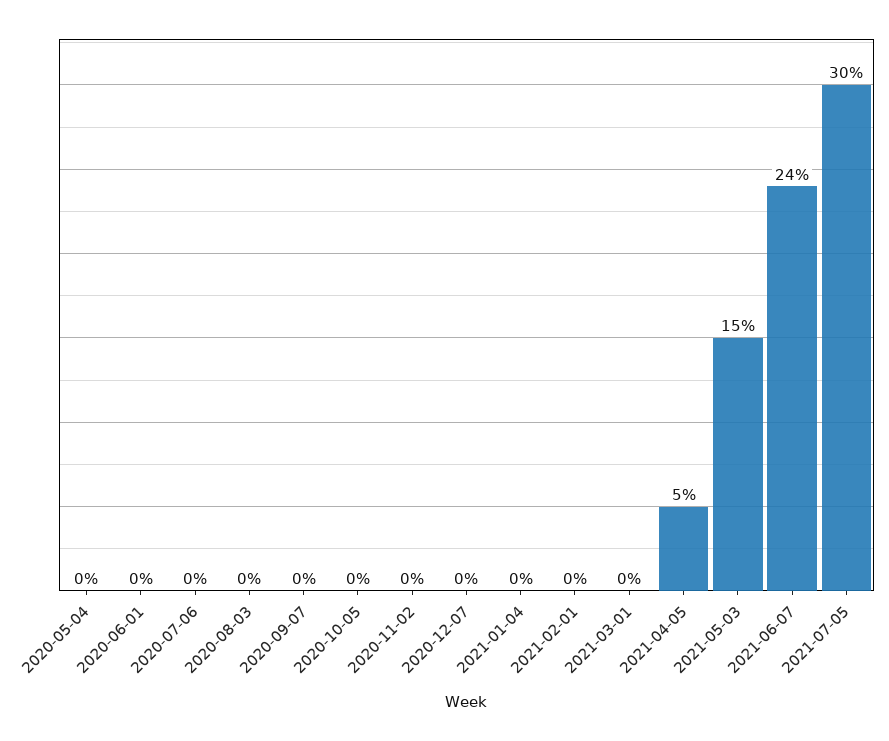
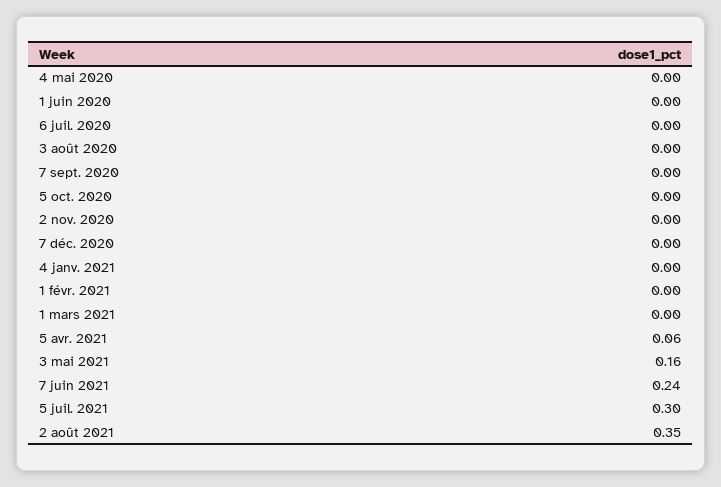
  {
    "2020-05-04": 0,
    "2020-06-01": 0,
    "2020-07-06": 0,
    "2020-08-03": 0,
    "2020-09-07": 0,
    "2020-10-05": 0,
    "2020-11-02": 0,
    "2020-12-07": 0,
    "2021-01-04": 0,
    "2021-02-01": 0,
    "2021-03-01": 0,
-   "2021-04-05": 0.05,
+   "2021-04-05": 0.06,
-   "2021-05-03": 0.15,
+   "2021-05-03": 0.16,
    "2021-06-07": 0.24,
-   "2021-07-05": 0.3
+   "2021-07-05": 0.3,
+   "2 août 2021": 0.35
  }

